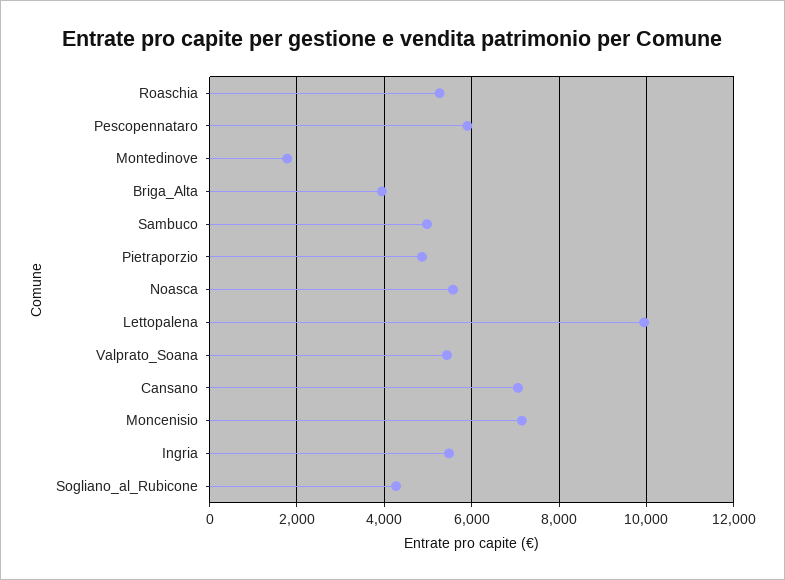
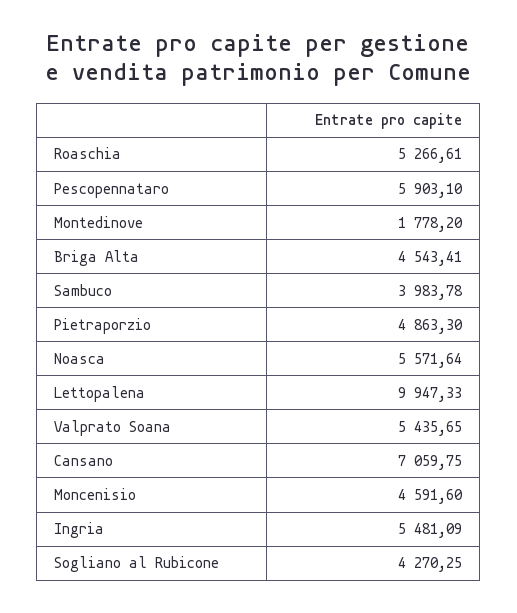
  {
    "Roaschia": 5266.61,
    "Pescopennataro": 5903.1,
    "Montedinove": 1778.2,
-   "Briga_Alta": 4000,
+   "Briga_Alta": 4543.41,
-   "Sambuco": 5000,
+   "Sambuco": 3983.78,
    "Pietraporzio": 4863.3,
    "Noasca": 5571.64,
    "Lettopalena": 9947.33,
    "Valprato_Soana": 5435.65,
    "Cansano": 7059.75,
-   "Moncenisio": 7200,
+   "Moncenisio": 4591.6,
    "Ingria": 5481.09,
    "Sogliano_al_Rubicone": 4270.25
  }

